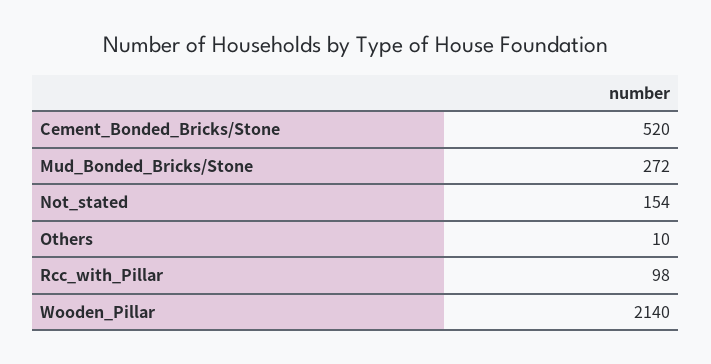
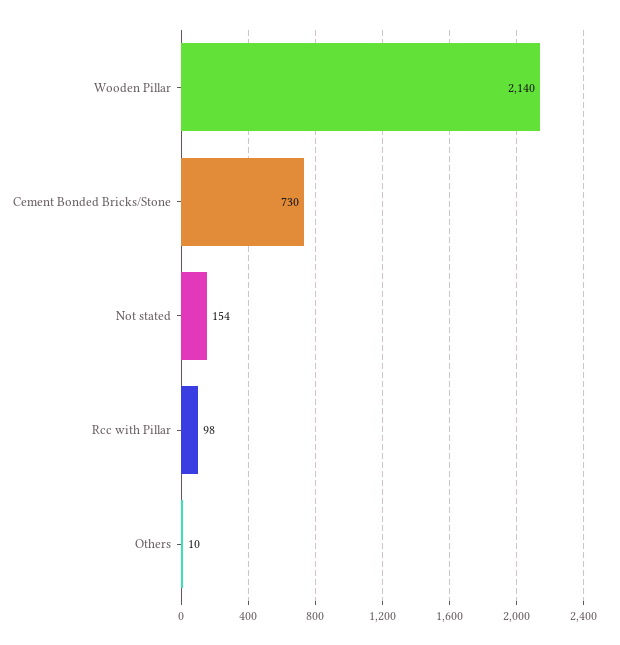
  {
-   "Cement_Bonded_Bricks/Stone": 520,
+   "Cement_Bonded_Bricks/Stone": 730,
-   "Mud_Bonded_Bricks/Stone": 272,
    "Not_stated": 154,
    "Others": 10,
    "Rcc_with_Pillar": 98,
    "Wooden_Pillar": 2140
  }

